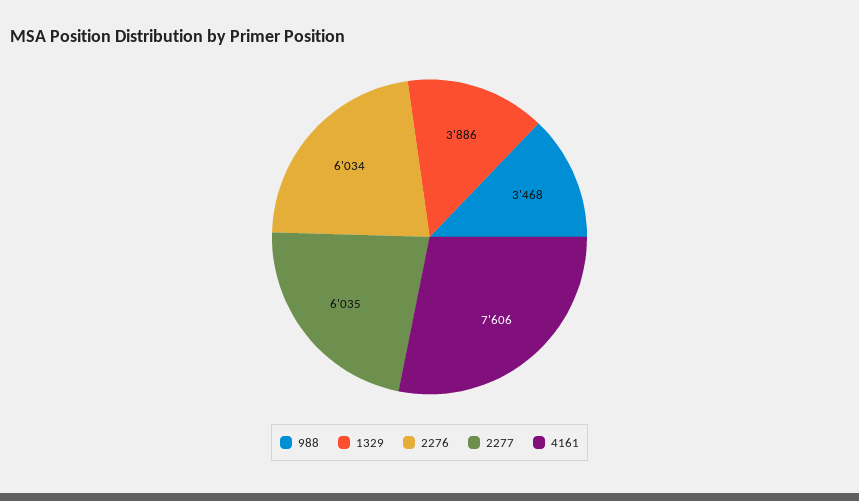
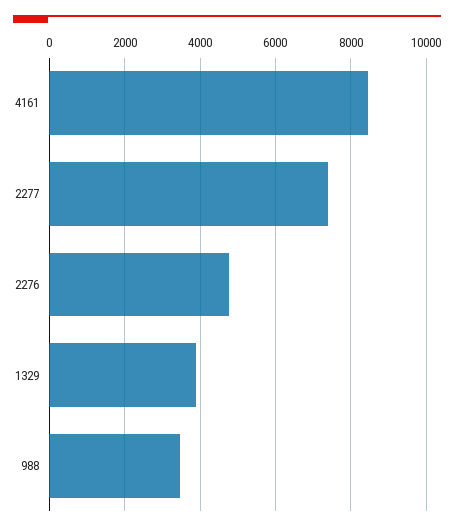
  {
    "988": 3468,
    "1329": 3886,
-   "2276": 6034,
+   "2276": 4800,
-   "2277": 6035,
+   "2277": 7400,
-   "4161": 7606
+   "4161": 8400
  }

